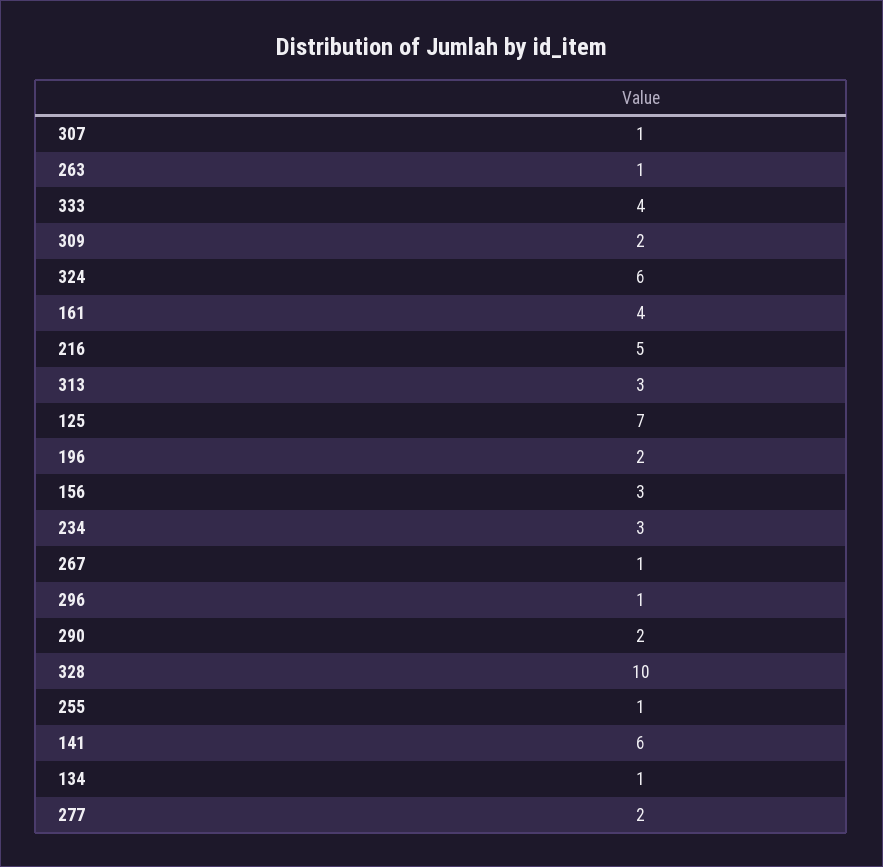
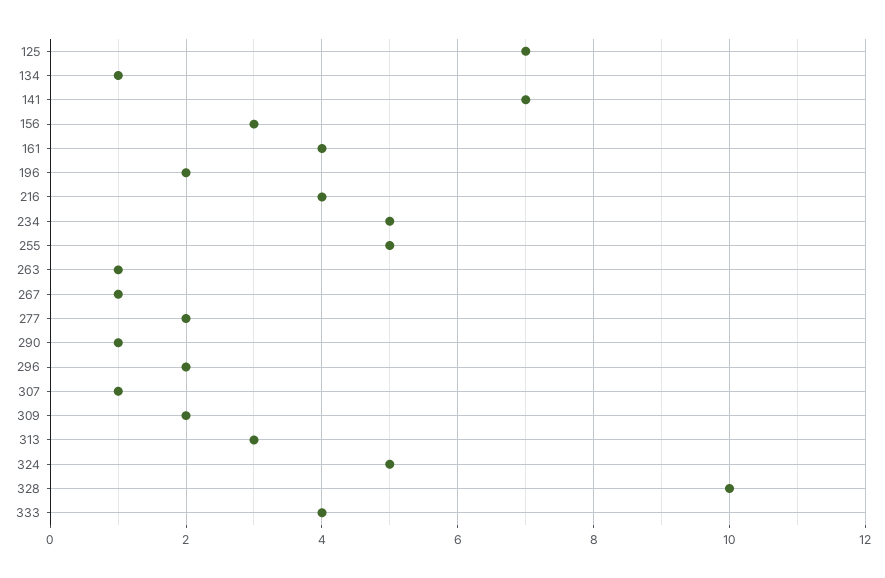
  {
    "307": 1,
    "263": 1,
    "333": 4,
    "309": 2,
-   "324": 6,
+   "324": 5,
    "161": 4,
-   "216": 5,
+   "216": 4,
    "313": 3,
    "125": 7,
    "196": 2,
    "156": 3,
-   "234": 3,
+   "234": 5,
    "267": 1,
-   "296": 1,
+   "296": 2,
-   "290": 2,
+   "290": 1,
    "328": 10,
-   "255": 1,
+   "255": 5,
-   "141": 6,
+   "141": 7,
    "134": 1,
    "277": 2
  }

